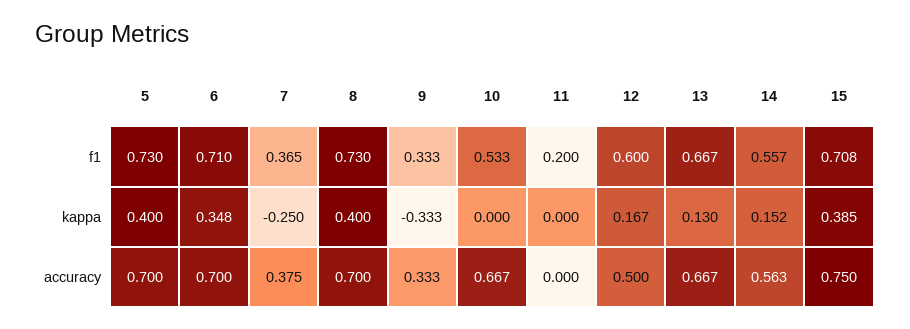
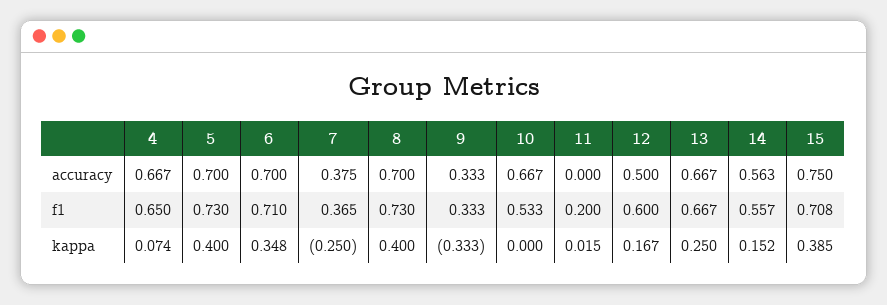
  {
    "5": {
      "f1": 0.73,
      "kappa": 0.4,
      "accuracy": 0.7
    },
    "6": {
      "f1": 0.71,
      "kappa": 0.348,
      "accuracy": 0.7
    },
    "7": {
      "f1": 0.365,
      "kappa": -0.25,
      "accuracy": 0.375
    },
    "8": {
      "f1": 0.73,
      "kappa": 0.4,
      "accuracy": 0.7
    },
    "9": {
      "f1": 0.333,
      "kappa": -0.333,
      "accuracy": 0.333
    },
    "10": {
      "f1": 0.533,
      "kappa": 0,
      "accuracy": 0.667
    },
    "11": {
      "f1": 0.2,
-     "kappa": 0,
+     "kappa": 0.015,
      "accuracy": 0
    },
    "12": {
      "f1": 0.6,
      "kappa": 0.167,
      "accuracy": 0.5
    },
    "13": {
      "f1": 0.667,
-     "kappa": 0.13,
+     "kappa": 0.25,
      "accuracy": 0.667
    },
    "14": {
      "f1": 0.557,
      "kappa": 0.152,
      "accuracy": 0.563
    },
    "15": {
      "f1": 0.708,
      "kappa": 0.385,
      "accuracy": 0.75
-   }
+   },
+   "4": {
+     "accuracy": 0.667,
+     "f1": 0.65,
+     "kappa": 0.074
+   }
  }

